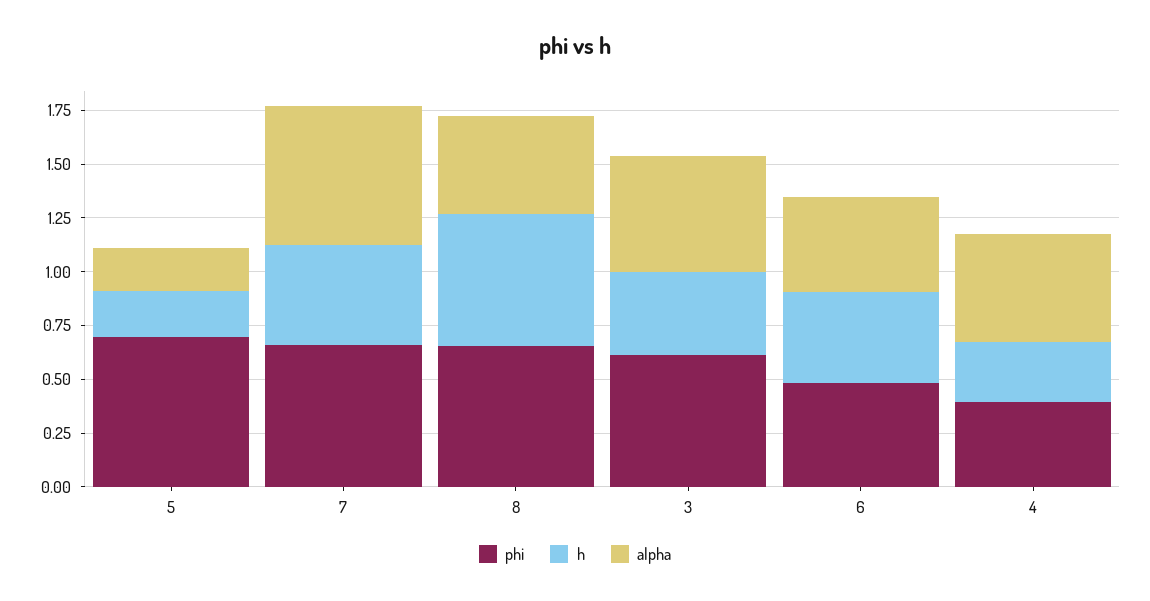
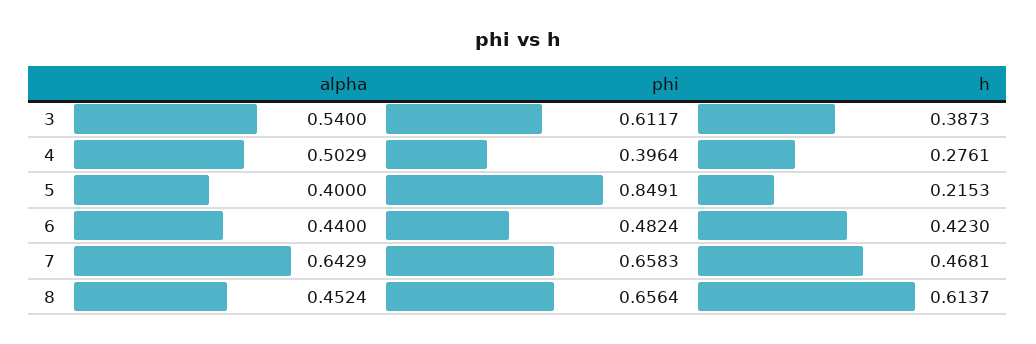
  {
    "phi": {
-     "5": 0.7,
+     "5": 0.8491,
      "7": 0.6583,
      "8": 0.6564,
      "3": 0.6117,
      "6": 0.4824,
      "4": 0.3964
    },
    "h": {
      "5": 0.2153,
      "7": 0.4681,
      "8": 0.6137,
      "3": 0.3873,
      "6": 0.423,
      "4": 0.2761
    },
    "alpha": {
-     "5": 0.2,
+     "5": 0.4,
      "7": 0.6429,
      "8": 0.4524,
      "3": 0.54,
      "6": 0.44,
      "4": 0.5029
    }
  }

